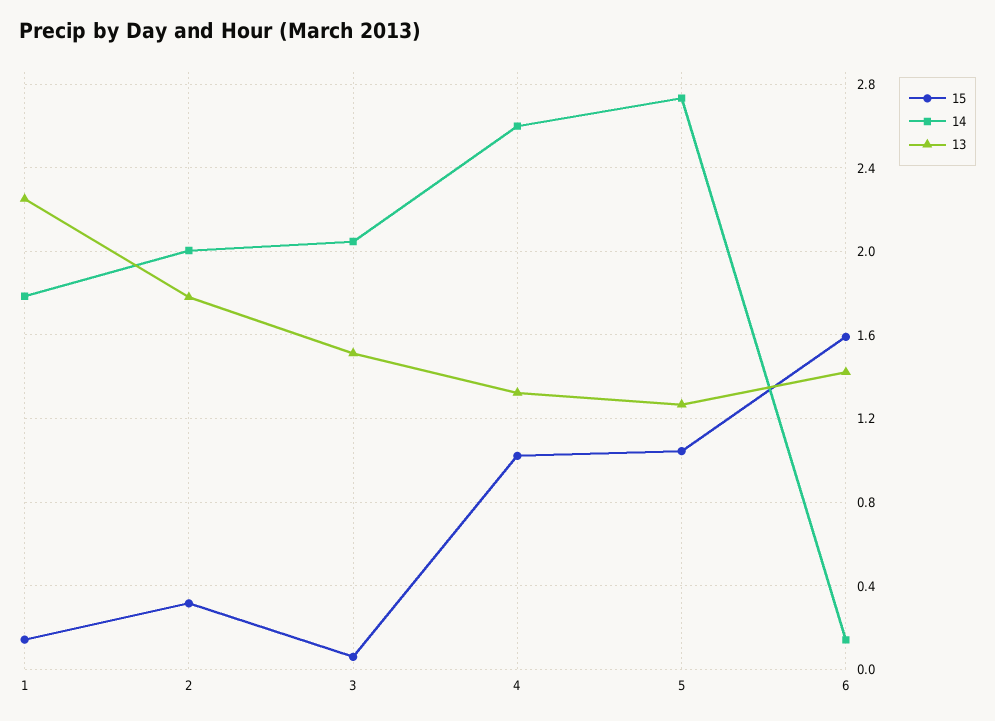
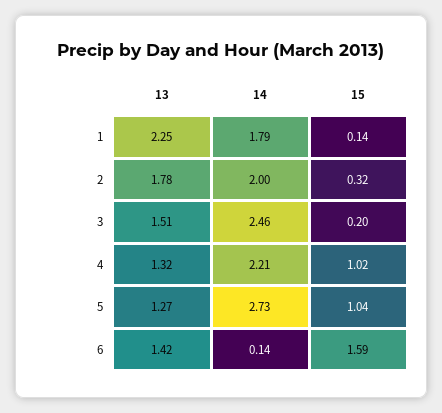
  {
    "15": {
      "1": 0.14,
      "2": 0.32,
-     "3": 0.05,
+     "3": 0.2,
      "4": 1.02,
      "5": 1.04,
      "6": 1.59
    },
    "14": {
      "1": 1.79,
      "2": 2,
-     "3": 2.05,
+     "3": 2.46,
-     "4": 2.6,
+     "4": 2.21,
      "5": 2.73,
      "6": 0.14
    },
    "13": {
      "1": 2.25,
      "2": 1.78,
      "3": 1.51,
      "4": 1.32,
      "5": 1.27,
      "6": 1.42
    }
  }

